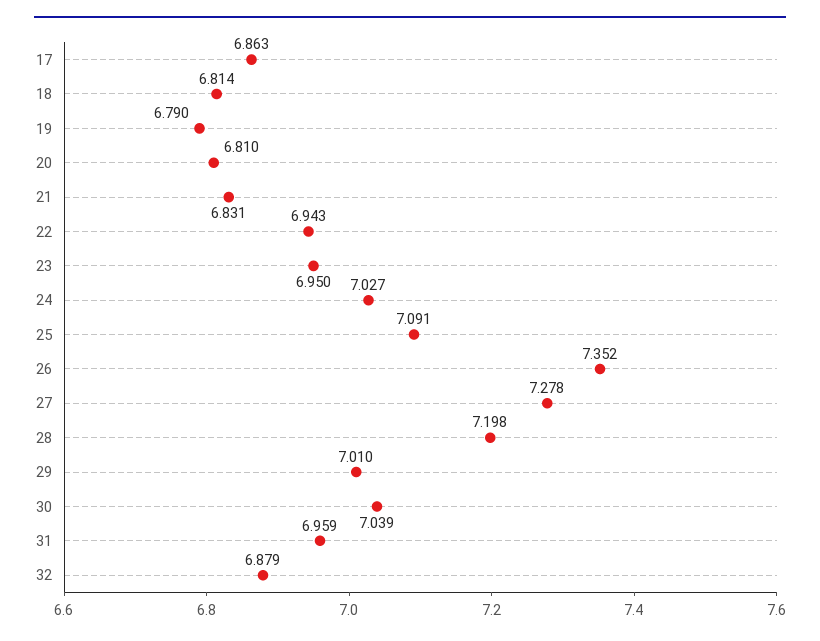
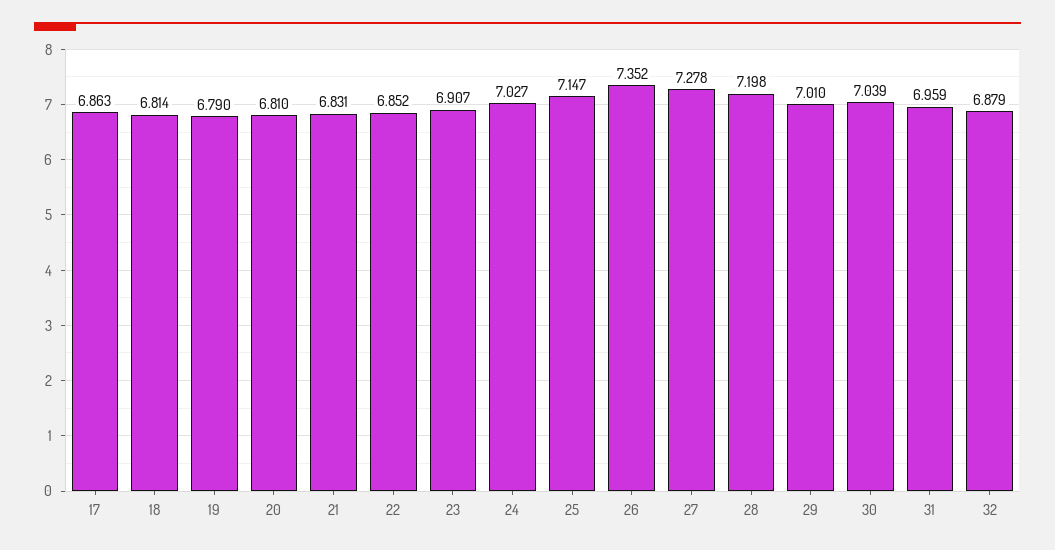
  {
    "17": 6.863,
    "18": 6.814,
    "19": 6.79,
    "20": 6.81,
    "21": 6.831,
-   "22": 6.943,
+   "22": 6.852,
-   "23": 6.95,
+   "23": 6.907,
    "24": 7.027,
-   "25": 7.091,
+   "25": 7.147,
    "26": 7.352,
    "27": 7.278,
    "28": 7.198,
    "29": 7.01,
    "30": 7.039,
    "31": 6.959,
    "32": 6.879
  }

